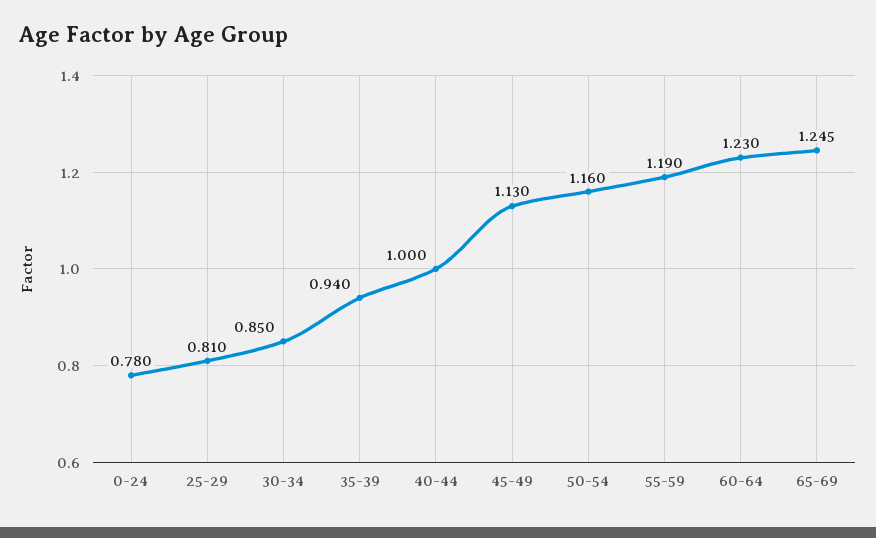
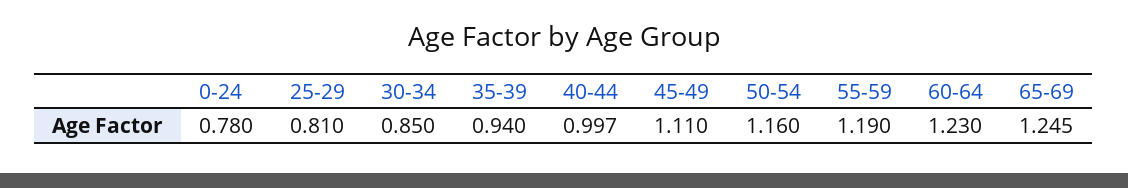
  {
    "0-24": 0.78,
    "25-29": 0.81,
    "30-34": 0.85,
    "35-39": 0.94,
-   "40-44": 1,
+   "40-44": 0.997,
-   "45-49": 1.13,
+   "45-49": 1.11,
    "50-54": 1.16,
    "55-59": 1.19,
    "60-64": 1.23,
    "65-69": 1.245
  }

